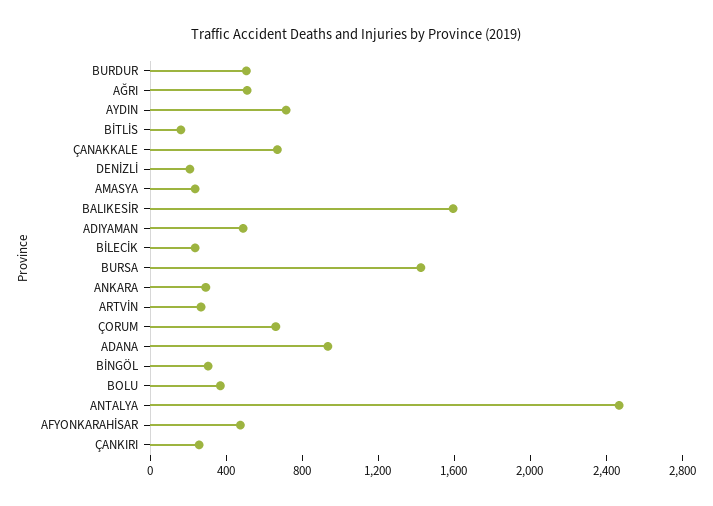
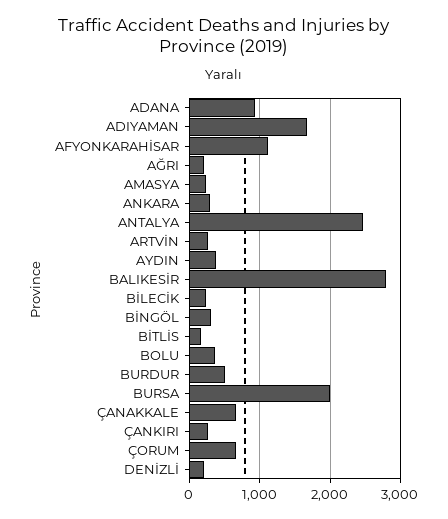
  {
    "BURDUR": 500,
-   "AĞRI": 500,
+   "AĞRI": 200,
-   "AYDIN": 700,
+   "AYDIN": 400,
    "BİTLİS": 200,
    "ÇANAKKALE": 700,
    "DENİZLİ": 200,
    "AMASYA": 200,
-   "BALIKESİR": 1600,
+   "BALIKESİR": 2800,
-   "ADIYAMAN": 500,
+   "ADIYAMAN": 1700,
    "BİLECİK": 200,
-   "BURSA": 1400,
+   "BURSA": 2000,
    "ANKARA": 300,
    "ARTVİN": 300,
    "ÇORUM": 700,
    "ADANA": 900,
    "BİNGÖL": 300,
    "BOLU": 400,
    "ANTALYA": 2500,
-   "AFYONKARAHİSAR": 500,
+   "AFYONKARAHİSAR": 1100,
    "ÇANKIRI": 300
  }

